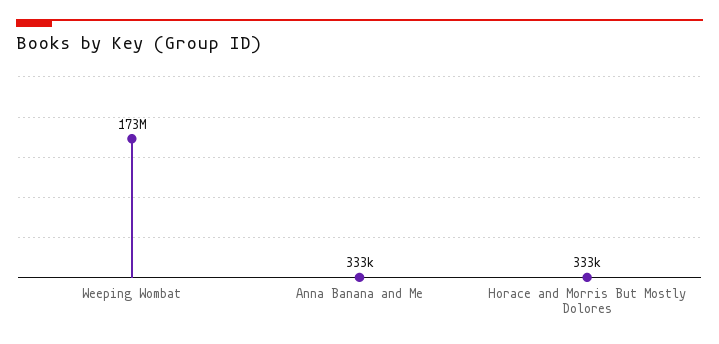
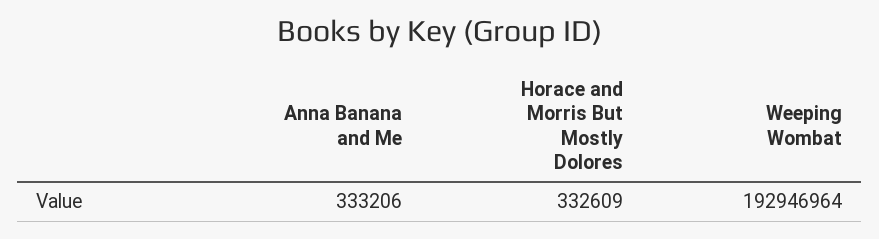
  {
-   "Weeping Wombat": 173000000,
+   "Weeping Wombat": 192946964,
    "Anna Banana and Me": 333206,
    "Horace and Morris But Mostly Dolores": 332609
  }

